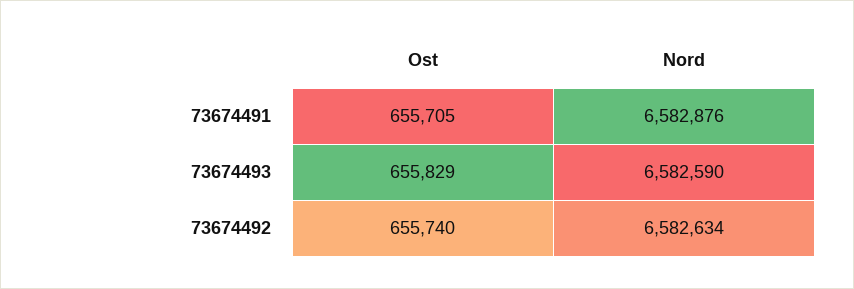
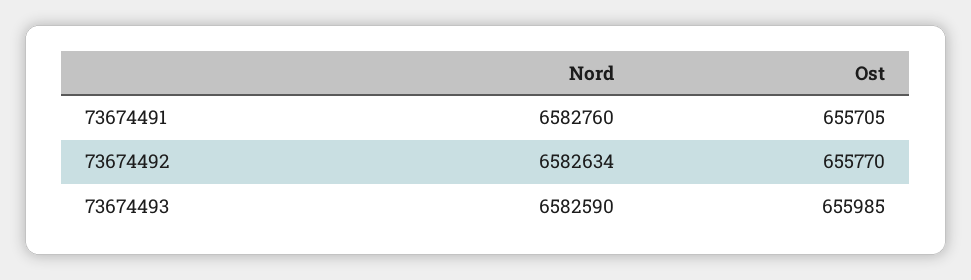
  {
    "Ost": {
      "73674491": 655705,
-     "73674493": 655829,
+     "73674493": 655985,
-     "73674492": 655740
+     "73674492": 655770
    },
    "Nord": {
-     "73674491": 6582876,
+     "73674491": 6582760,
      "73674493": 6582590,
      "73674492": 6582634
    }
  }

